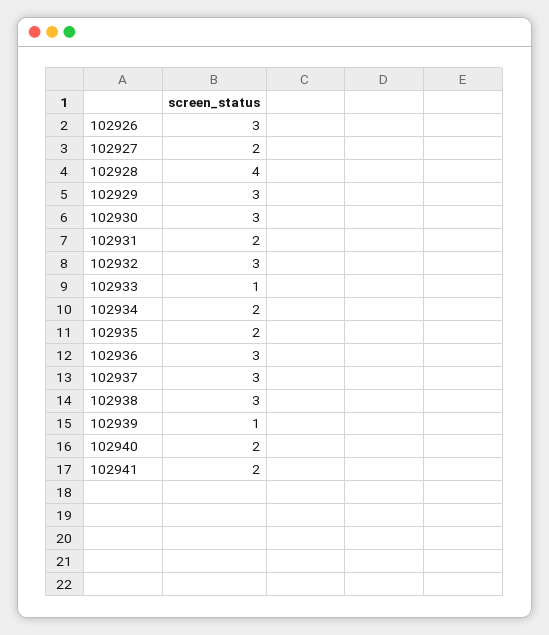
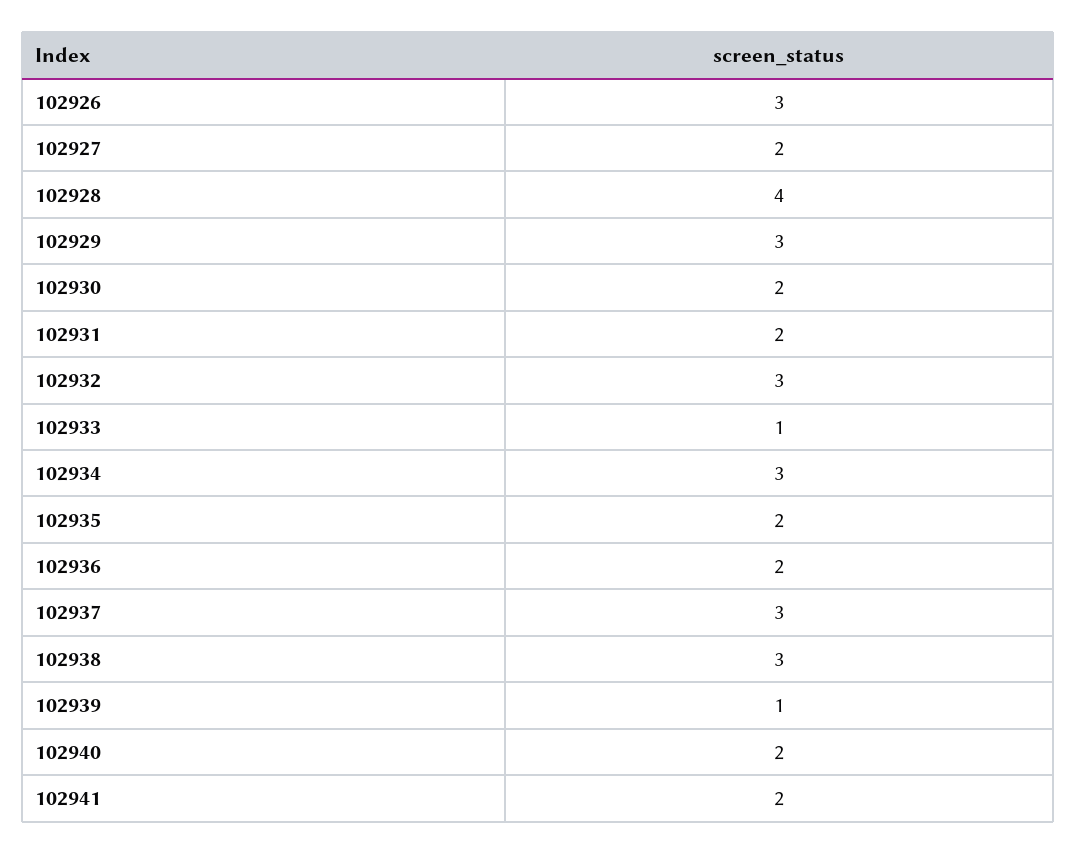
  {
    "102926": 3,
    "102927": 2,
    "102928": 4,
    "102929": 3,
-   "102930": 3,
+   "102930": 2,
    "102931": 2,
    "102932": 3,
    "102933": 1,
-   "102934": 2,
+   "102934": 3,
    "102935": 2,
-   "102936": 3,
+   "102936": 2,
    "102937": 3,
    "102938": 3,
    "102939": 1,
    "102940": 2,
    "102941": 2
  }

